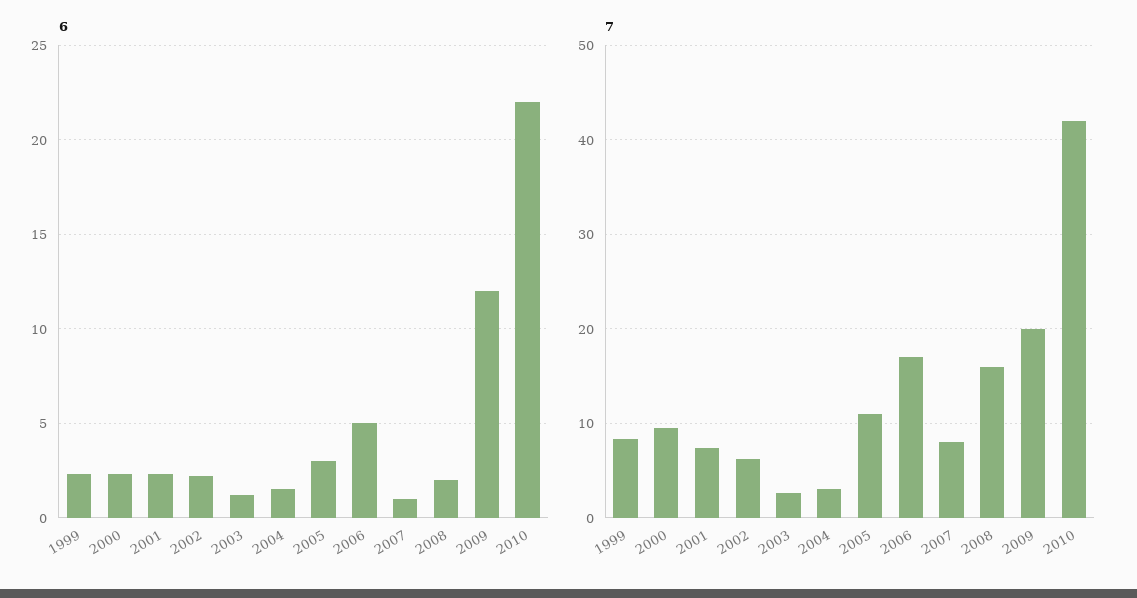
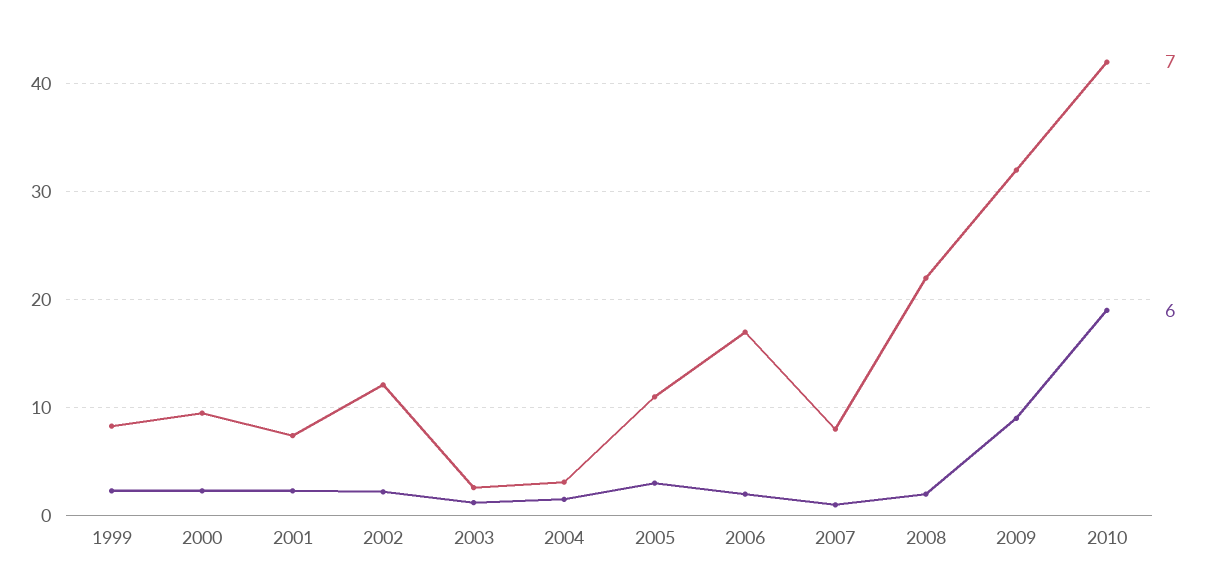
  {
    "6": {
      "1999": 2.5,
      "2000": 2.5,
      "2001": 2.5,
      "2002": 2,
      "2003": 1,
      "2004": 1.5,
      "2005": 3,
-     "2006": 5,
+     "2006": 2,
      "2007": 1,
      "2008": 2,
-     "2009": 12,
+     "2009": 9,
-     "2010": 22
+     "2010": 19
    },
    "7": {
      "1999": 8,
      "2000": 10,
      "2001": 7,
-     "2002": 6,
+     "2002": 12,
      "2003": 3,
      "2004": 3,
      "2005": 11,
      "2006": 17,
      "2007": 8,
-     "2008": 16,
+     "2008": 22,
-     "2009": 20,
+     "2009": 32,
      "2010": 42
    }
  }

